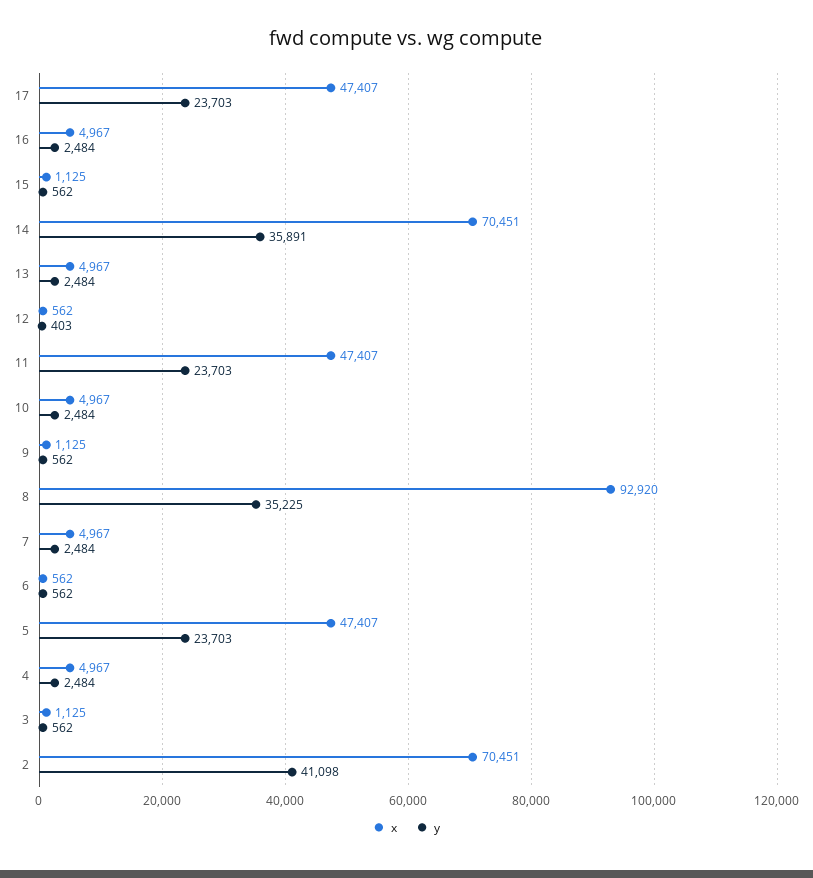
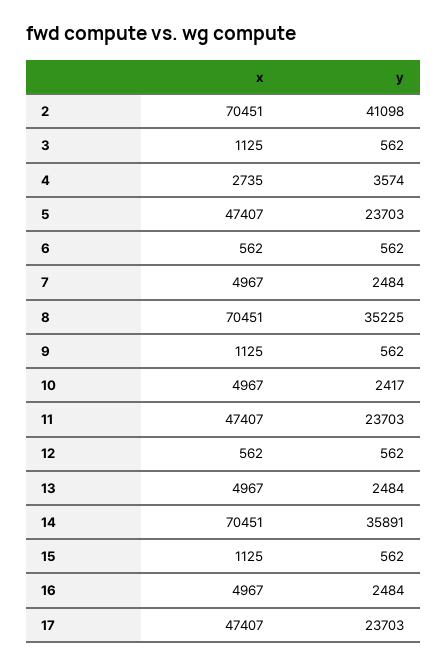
  {
    "x": {
      "17": 47407,
      "16": 4967,
      "15": 1125,
      "14": 70451,
      "13": 4967,
      "12": 562,
      "11": 47407,
      "10": 4967,
      "9": 1125,
-     "8": 92920,
+     "8": 70451,
      "7": 4967,
      "6": 562,
      "5": 47407,
-     "4": 4967,
+     "4": 2735,
      "3": 1125,
      "2": 70451
    },
    "y": {
      "17": 23703,
      "16": 2484,
      "15": 562,
      "14": 35891,
      "13": 2484,
-     "12": 403,
+     "12": 562,
      "11": 23703,
-     "10": 2484,
+     "10": 2417,
      "9": 562,
      "8": 35225,
      "7": 2484,
      "6": 562,
      "5": 23703,
-     "4": 2484,
+     "4": 3574,
      "3": 562,
      "2": 41098
    }
  }

